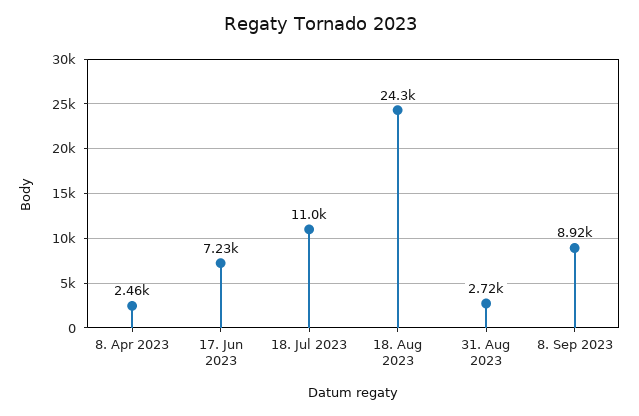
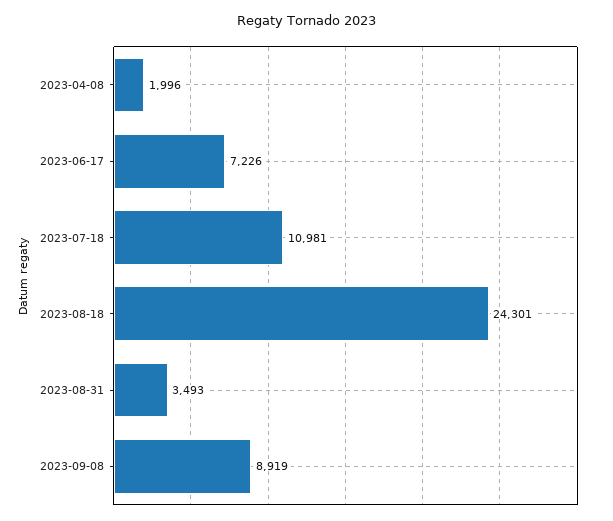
  {
-   "8. Apr 2023": 2460,
+   "8. Apr 2023": 1996,
    "17. Jun 2023": 7226,
    "18. Jul 2023": 10981,
    "18. Aug 2023": 24301,
-   "31. Aug 2023": 2720,
+   "31. Aug 2023": 3493,
    "8. Sep 2023": 8919
  }

